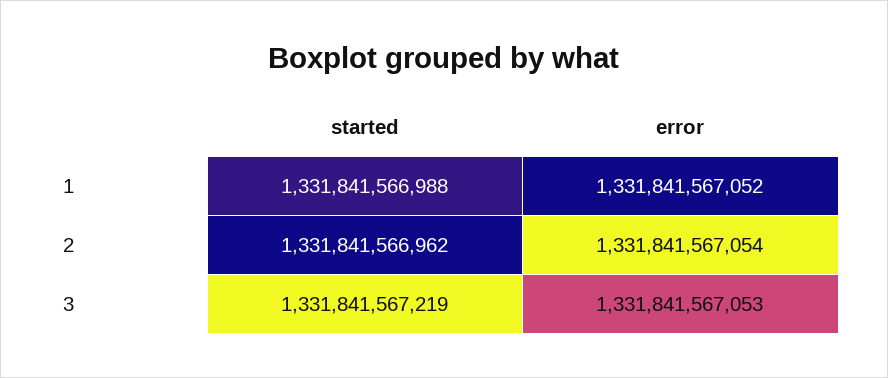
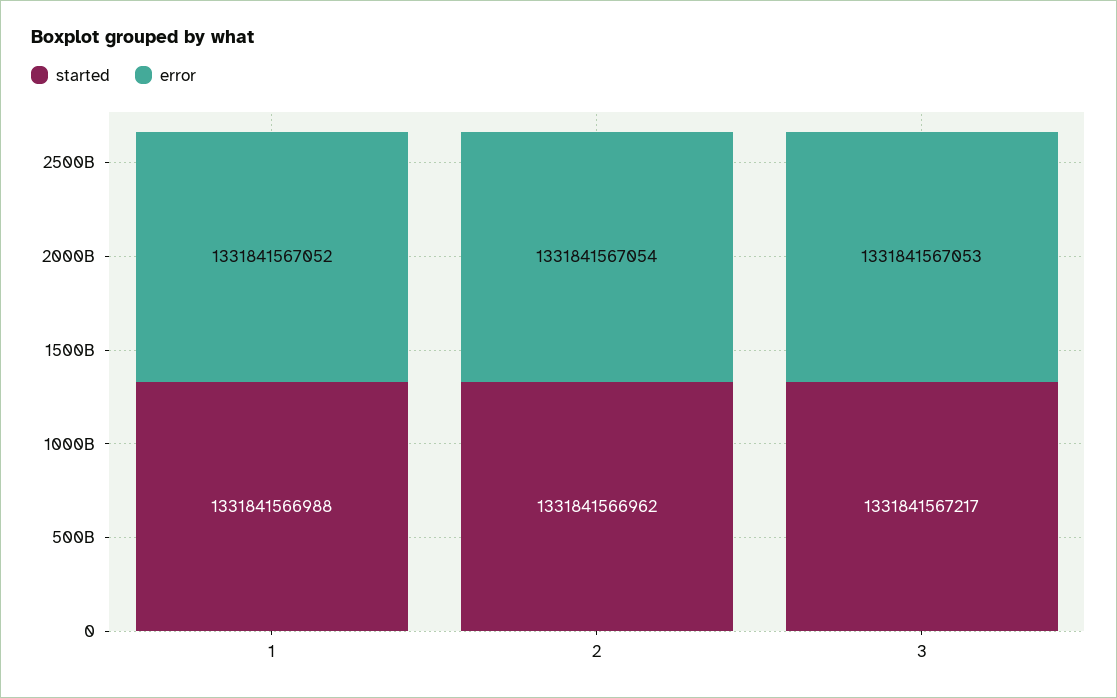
  {
    "started": {
      "1": 1331841566988,
      "2": 1331841566962,
-     "3": 1331841567219
+     "3": 1331841567217
    },
    "error": {
      "1": 1331841567052,
      "2": 1331841567054,
      "3": 1331841567053
    }
  }

